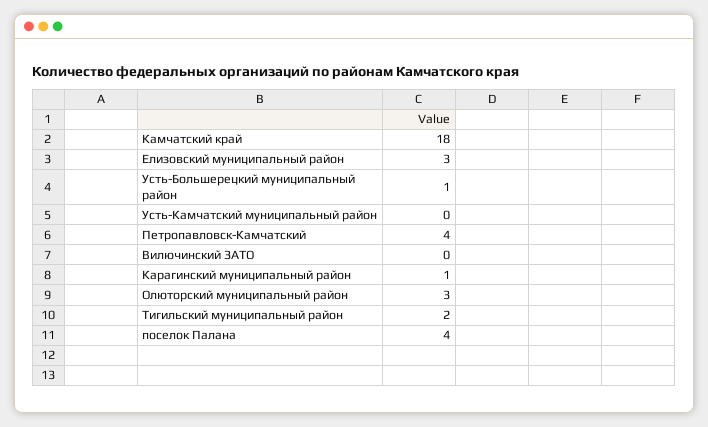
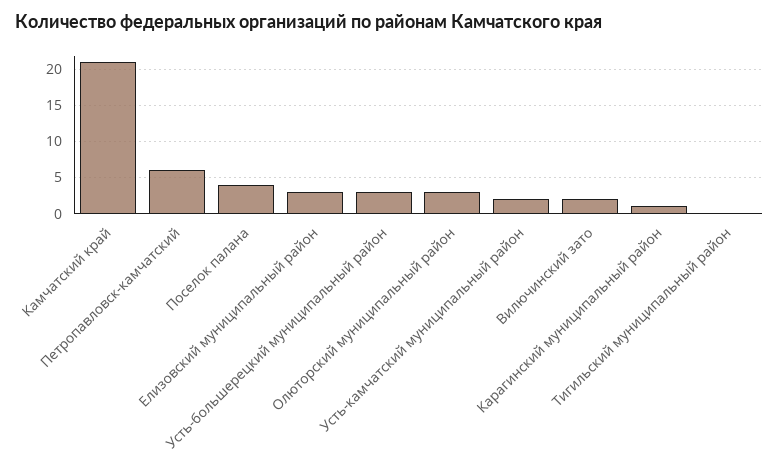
  {
-   "Камчатский край": 18,
+   "Камчатский край": 21,
    "Елизовский муниципальный район": 3,
-   "Усть-Большерецкий муниципальный район": 1,
+   "Усть-Большерецкий муниципальный район": 3,
-   "Усть-Камчатский муниципальный район": 0,
+   "Усть-Камчатский муниципальный район": 2,
-   "Петропавловск-Камчатский": 4,
+   "Петропавловск-Камчатский": 6,
-   "Вилючинский ЗАТО": 0,
+   "Вилючинский ЗАТО": 2,
    "Карагинский муниципальный район": 1,
    "Олюторский муниципальный район": 3,
-   "Тигильский муниципальный район": 2,
+   "Тигильский муниципальный район": 0,
    "поселок Палана": 4
  }

